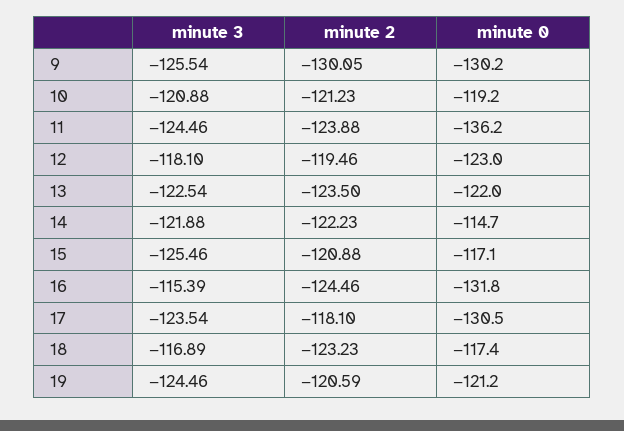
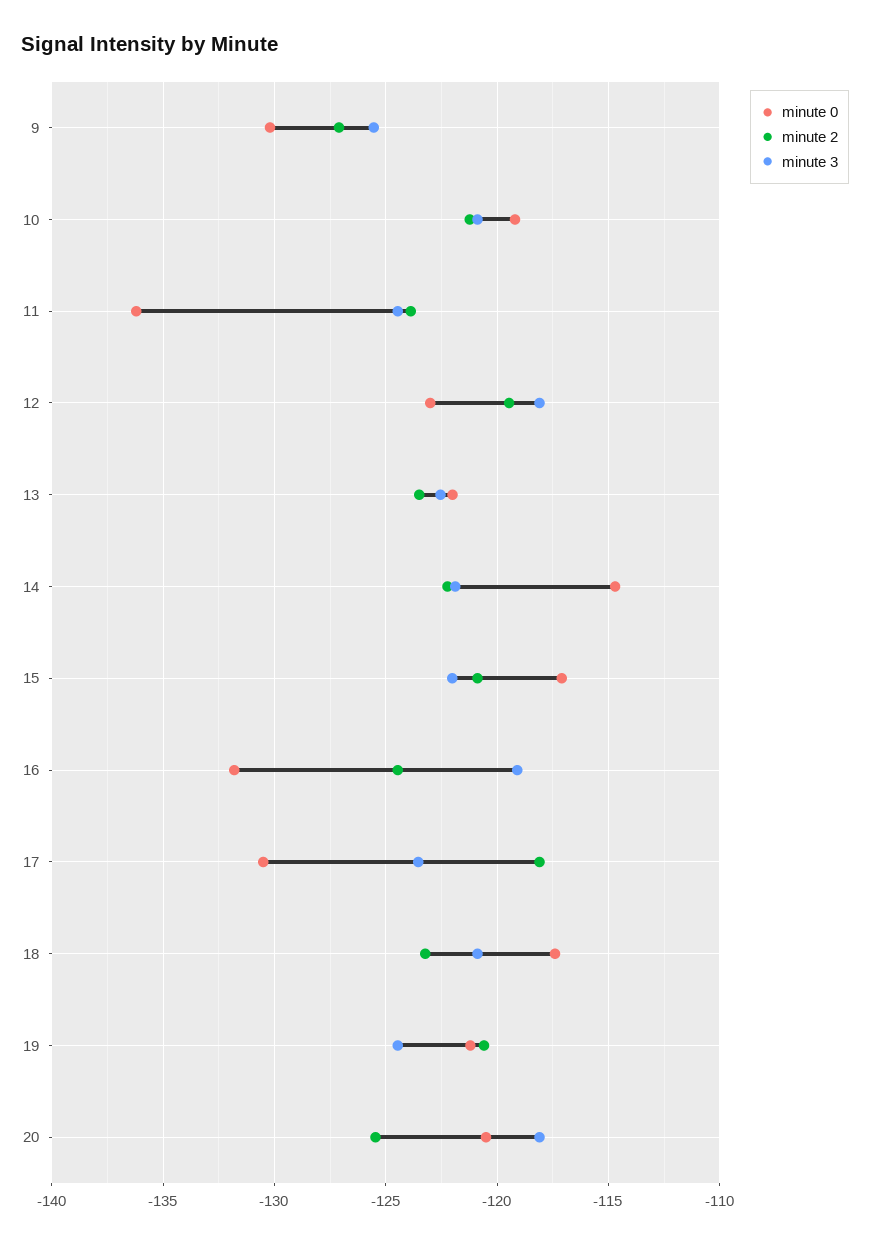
  {
    "minute 3": {
      "9": -125.54,
      "10": -120.88,
      "11": -124.46,
      "12": -118.1,
      "13": -122.54,
      "14": -121.88,
-     "15": -125.46,
+     "15": -122,
-     "16": -115.39,
+     "16": -119,
      "17": -123.54,
-     "18": -116.89,
+     "18": -121,
-     "19": -124.46
+     "19": -124.46,
+     "20": -118
    },
    "minute 2": {
-     "9": -130.05,
+     "9": -127,
      "10": -121.23,
      "11": -123.88,
      "12": -119.46,
      "13": -123.5,
      "14": -122.23,
      "15": -120.88,
      "16": -124.46,
      "17": -118.1,
      "18": -123.23,
-     "19": -120.59
+     "19": -120.59,
+     "20": -125.5
    },
    "minute 0": {
      "9": -130.2,
      "10": -119.2,
      "11": -136.2,
      "12": -123,
      "13": -122,
      "14": -114.7,
      "15": -117.1,
      "16": -131.8,
      "17": -130.5,
      "18": -117.4,
-     "19": -121.2
+     "19": -121.2,
+     "20": -120.5
    }
  }

